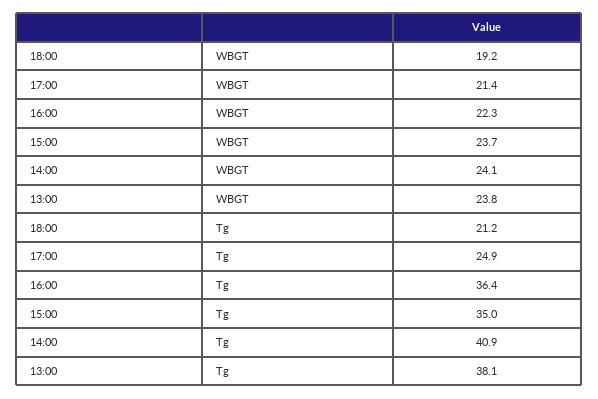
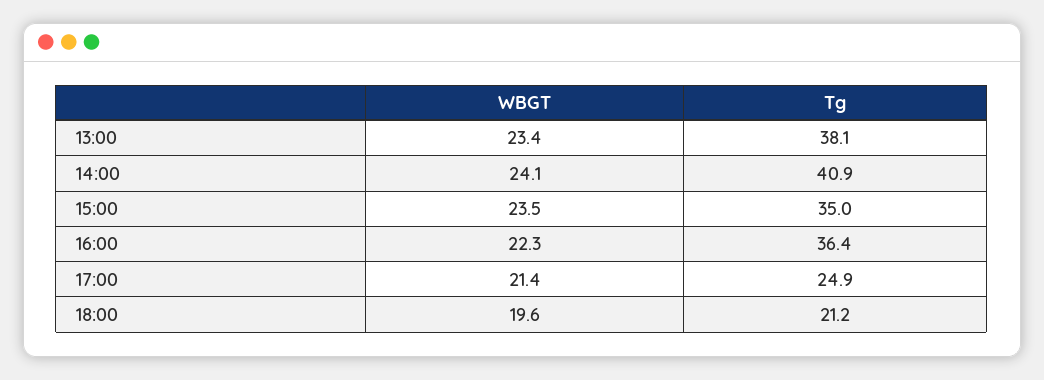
  {
    "18:00": {
-     "WBGT": 19.2,
+     "WBGT": 19.6,
      "Tg": 21.2
    },
    "17:00": {
      "WBGT": 21.4,
      "Tg": 24.9
    },
    "16:00": {
      "WBGT": 22.3,
      "Tg": 36.4
    },
    "15:00": {
-     "WBGT": 23.7,
+     "WBGT": 23.5,
      "Tg": 35
    },
    "14:00": {
      "WBGT": 24.1,
      "Tg": 40.9
    },
    "13:00": {
-     "WBGT": 23.8,
+     "WBGT": 23.4,
      "Tg": 38.1
    }
  }

